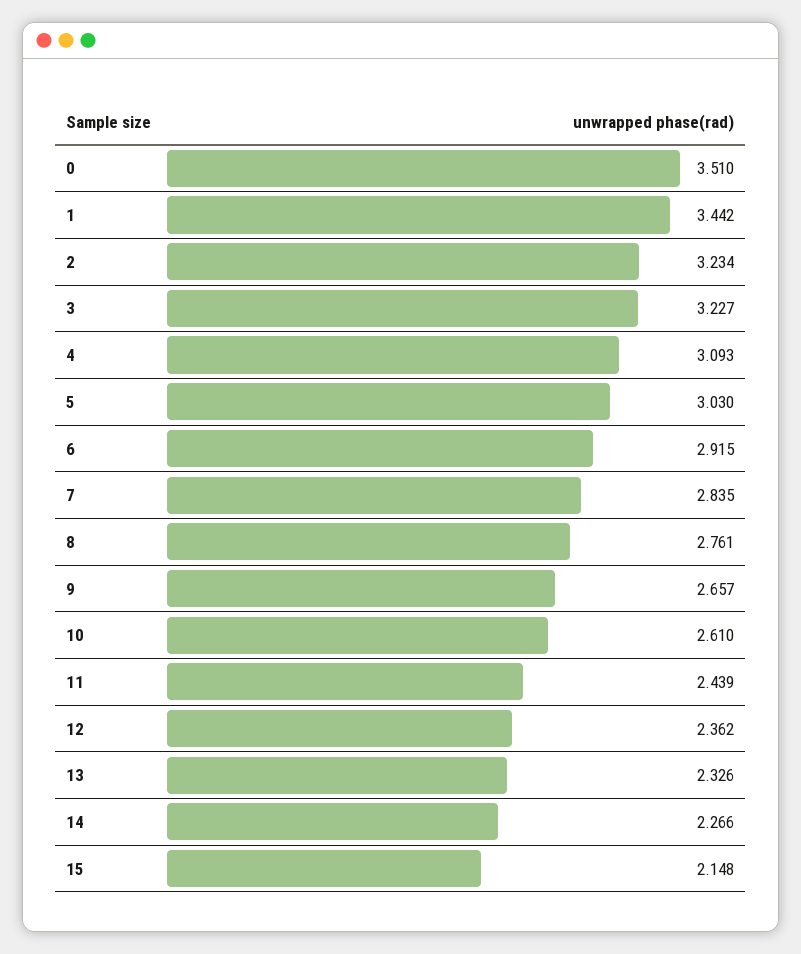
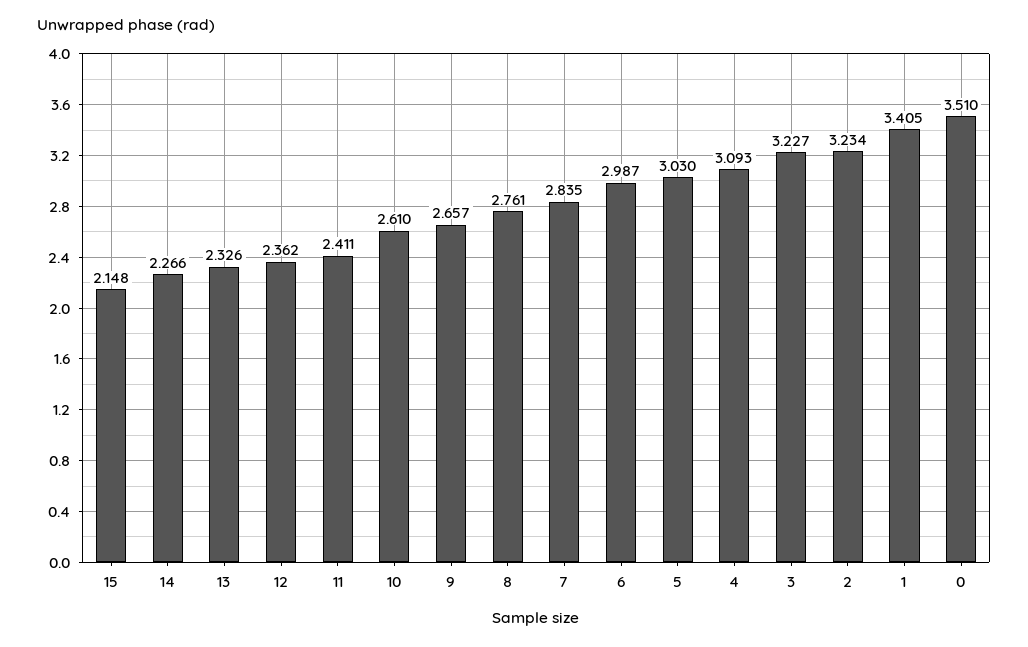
  {
    "0": 3.51,
-   "1": 3.442,
+   "1": 3.405,
    "2": 3.234,
    "3": 3.227,
    "4": 3.093,
    "5": 3.03,
-   "6": 2.915,
+   "6": 2.987,
    "7": 2.835,
    "8": 2.761,
    "9": 2.657,
    "10": 2.61,
-   "11": 2.439,
+   "11": 2.411,
    "12": 2.362,
    "13": 2.326,
    "14": 2.266,
    "15": 2.148
  }

